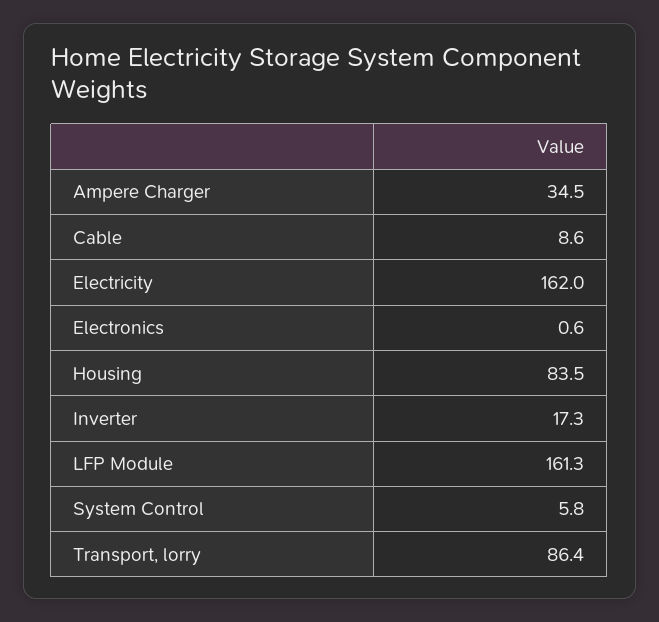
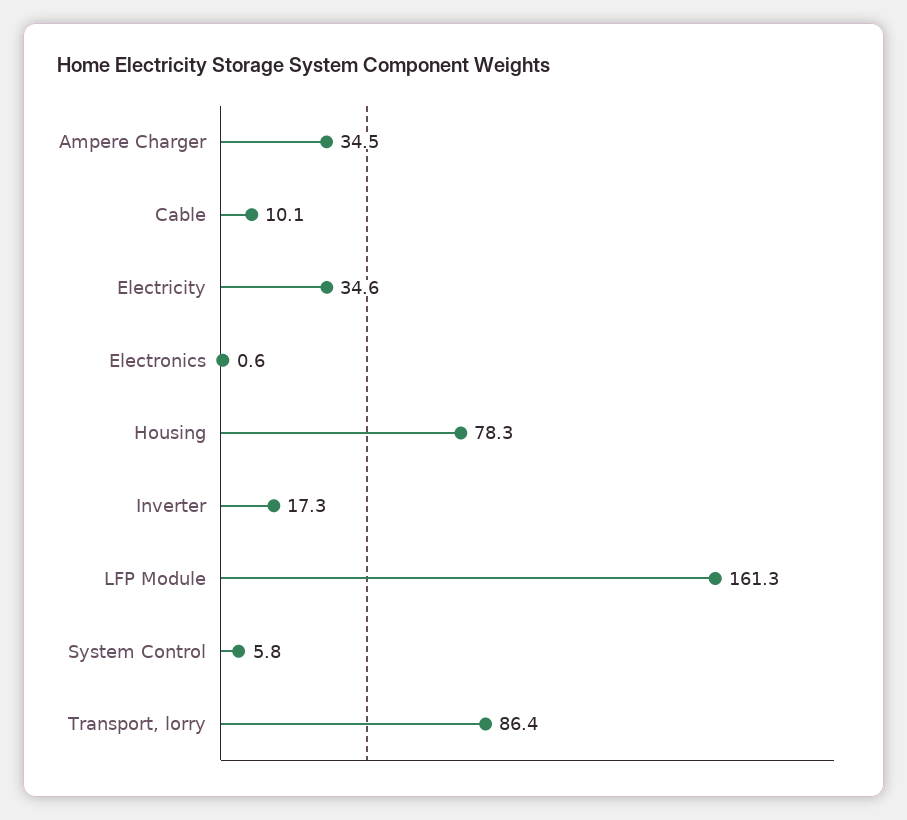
  {
    "Ampere Charger": 34.5,
-   "Cable": 8.6,
+   "Cable": 10.1,
-   "Electricity": 162,
+   "Electricity": 34.6,
    "Electronics": 0.6,
-   "Housing": 83.5,
+   "Housing": 78.3,
    "Inverter": 17.3,
    "LFP Module": 161.3,
    "System Control": 5.8,
    "Transport, lorry": 86.4
  }

